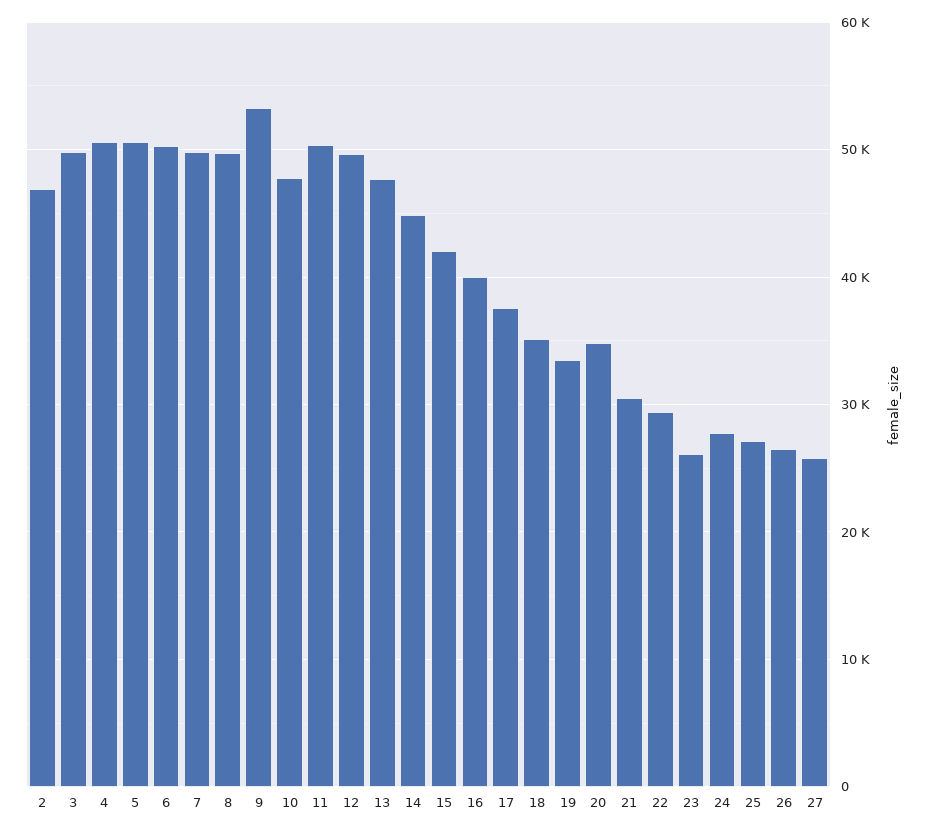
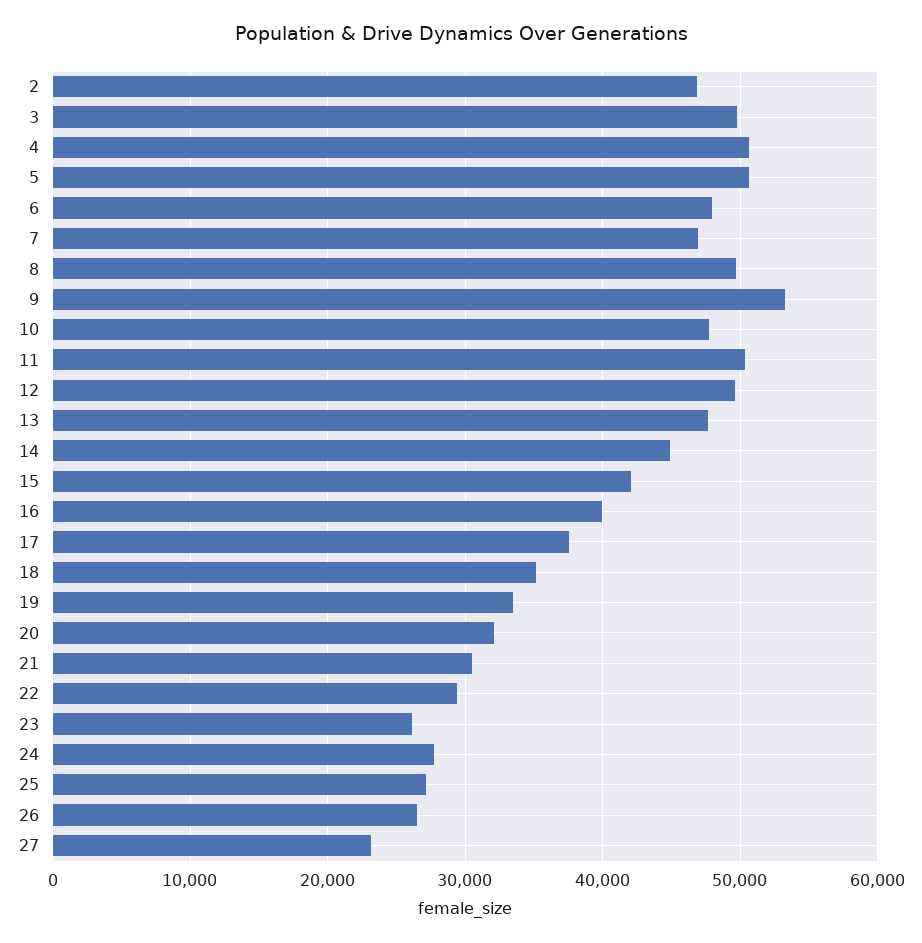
  {
    "2": 47000,
    "3": 50000,
    "4": 51000,
    "5": 51000,
-   "6": 50000,
+   "6": 48000,
-   "7": 50000,
+   "7": 47000,
    "8": 50000,
    "9": 53000,
    "10": 48000,
    "11": 50000,
    "12": 50000,
    "13": 48000,
    "14": 45000,
    "15": 42000,
    "16": 40000,
    "17": 38000,
    "18": 35000,
    "19": 33000,
-   "20": 35000,
+   "20": 32000,
    "21": 31000,
    "22": 29000,
    "23": 26000,
    "24": 28000,
    "25": 27000,
    "26": 26000,
-   "27": 26000
+   "27": 23000
  }

